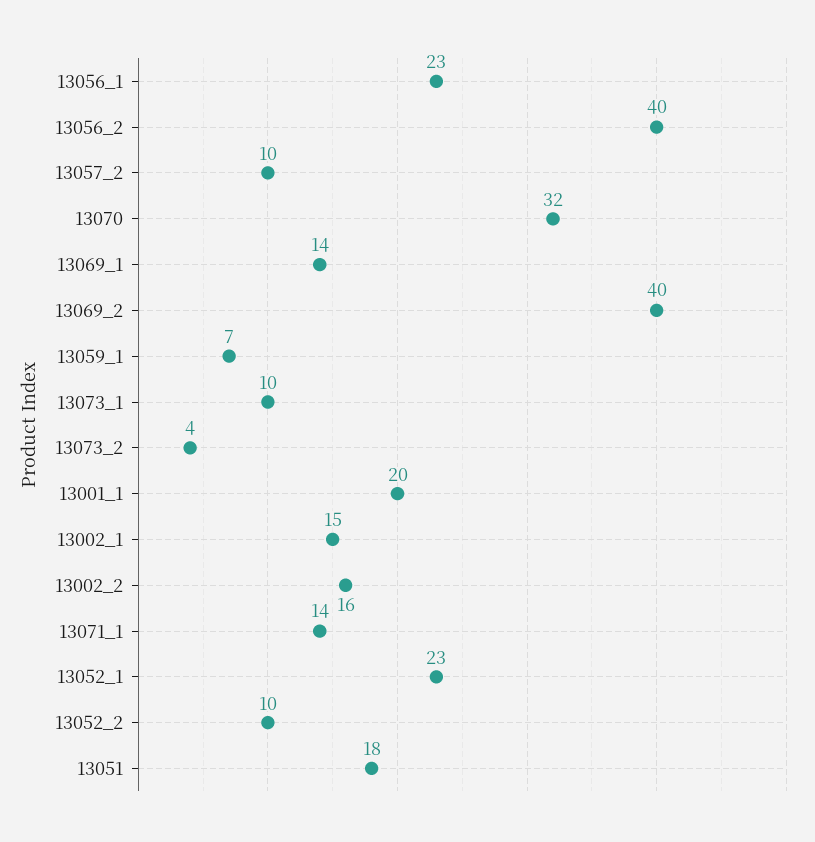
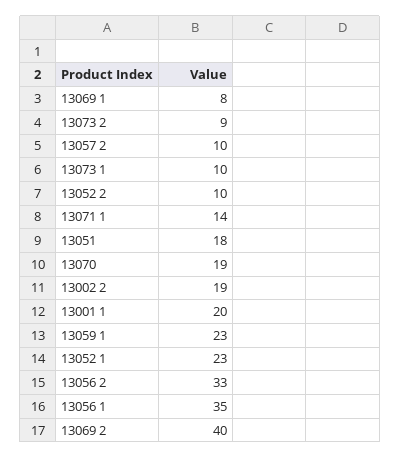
  {
-   "13056_1": 23,
+   "13056_1": 35,
-   "13056_2": 40,
+   "13056_2": 33,
    "13057_2": 10,
-   "13070": 32,
+   "13070": 19,
-   "13069_1": 14,
+   "13069_1": 8,
    "13069_2": 40,
-   "13059_1": 7,
+   "13059_1": 23,
    "13073_1": 10,
-   "13073_2": 4,
+   "13073_2": 9,
    "13001_1": 20,
-   "13002_1": 15,
-   "13002_2": 16,
+   "13002_2": 19,
    "13071_1": 14,
    "13052_1": 23,
    "13052_2": 10,
    "13051": 18
  }

